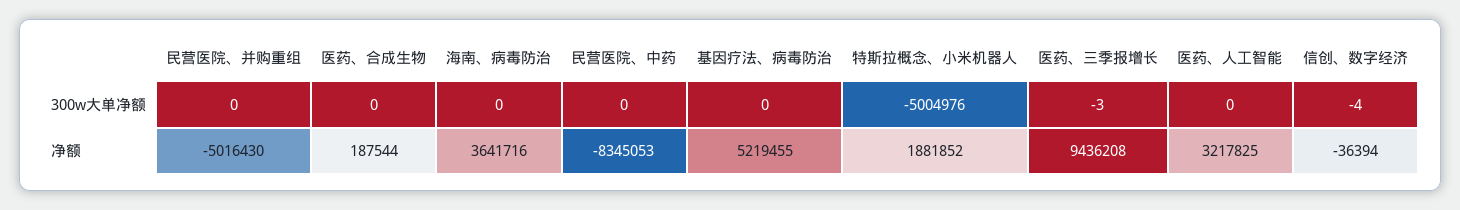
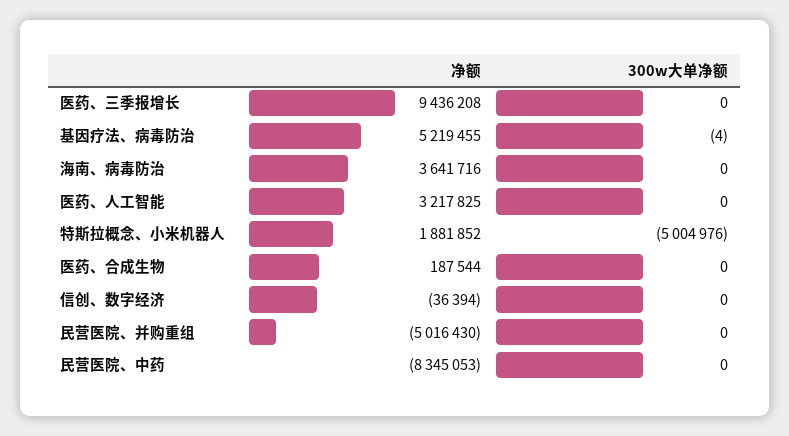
  {
    "民营医院、并购重组": {
      "300w大单净额": 0,
      "净额": -5016430
    },
    "医药、合成生物": {
      "300w大单净额": 0,
      "净额": 187544
    },
    "海南、病毒防治": {
      "300w大单净额": 0,
      "净额": 3641716
    },
    "民营医院、中药": {
      "300w大单净额": 0,
      "净额": -8345053
    },
    "基因疗法、病毒防治": {
-     "300w大单净额": 0,
+     "300w大单净额": -4,
      "净额": 5219455
    },
    "特斯拉概念、小米机器人": {
      "300w大单净额": -5004976,
      "净额": 1881852
    },
    "医药、三季报增长": {
-     "300w大单净额": -3,
+     "300w大单净额": 0,
      "净额": 9436208
    },
    "医药、人工智能": {
      "300w大单净额": 0,
      "净额": 3217825
    },
    "信创、数字经济": {
-     "300w大单净额": -4,
+     "300w大单净额": 0,
      "净额": -36394
    }
  }

